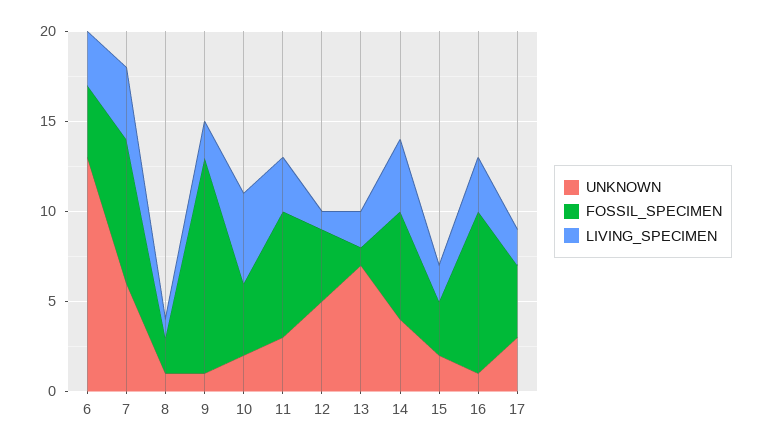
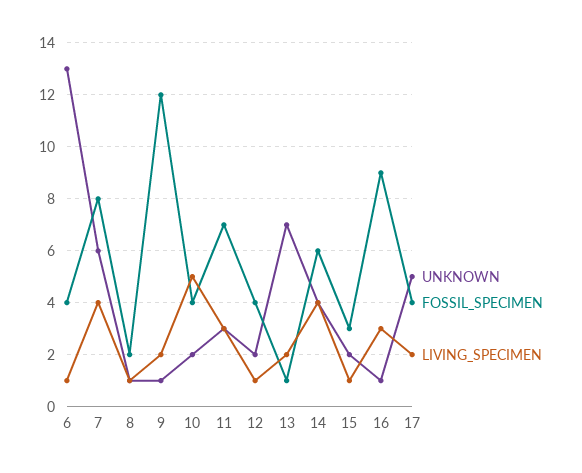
  {
    "UNKNOWN": {
      "6": 13,
      "7": 6,
      "8": 1,
      "9": 1,
      "10": 2,
      "11": 3,
-     "12": 5,
+     "12": 2,
      "13": 7,
      "14": 4,
      "15": 2,
      "16": 1,
-     "17": 3
+     "17": 5
    },
    "FOSSIL_SPECIMEN": {
      "6": 4,
      "7": 8,
      "8": 2,
      "9": 12,
      "10": 4,
      "11": 7,
      "12": 4,
      "13": 1,
      "14": 6,
      "15": 3,
      "16": 9,
      "17": 4
    },
    "LIVING_SPECIMEN": {
-     "6": 3,
+     "6": 1,
      "7": 4,
      "8": 1,
      "9": 2,
      "10": 5,
      "11": 3,
      "12": 1,
      "13": 2,
      "14": 4,
-     "15": 2,
+     "15": 1,
      "16": 3,
      "17": 2
    }
  }

